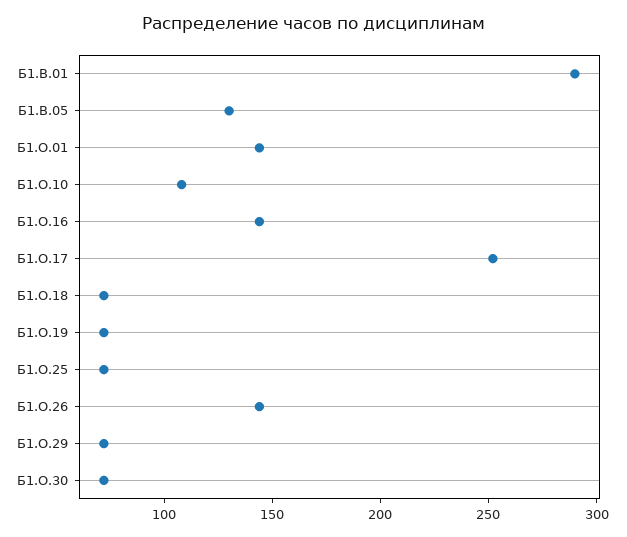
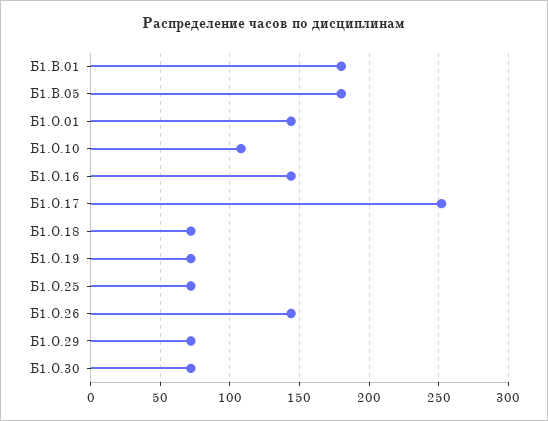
  {
-   "Б1.В.01": 290,
+   "Б1.В.01": 180,
-   "Б1.В.05": 130,
+   "Б1.В.05": 180,
    "Б1.О.01": 145,
    "Б1.О.10": 110,
    "Б1.О.16": 145,
    "Б1.О.17": 250,
    "Б1.О.18": 70,
    "Б1.О.19": 70,
    "Б1.О.25": 70,
    "Б1.О.26": 145,
    "Б1.О.29": 70,
    "Б1.О.30": 70
  }

